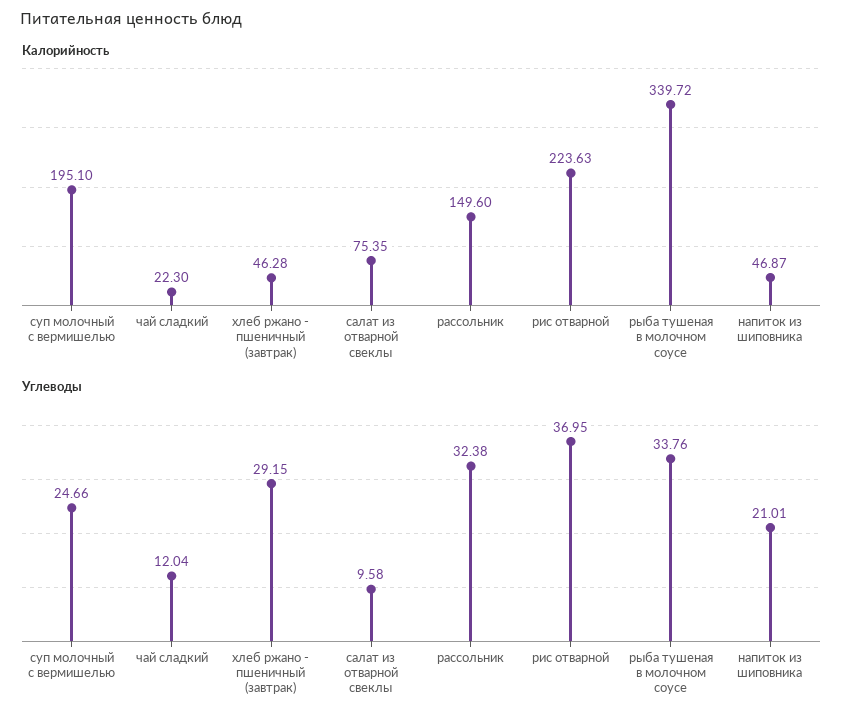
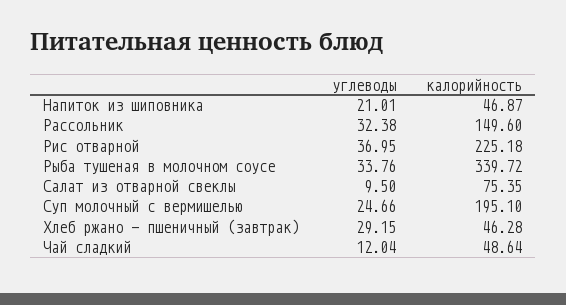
  {
    "Калорийность": {
      "суп молочный с вермишелью": 195.1,
-     "чай сладкий": 22.3,
+     "чай сладкий": 48.64,
      "хлеб ржано - пшеничный (завтрак)": 46.28,
      "салат из отварной свеклы": 75.35,
      "рассольник": 149.6,
-     "рис отварной": 223.63,
+     "рис отварной": 225.18,
      "рыба тушеная в молочном соусе": 339.72,
      "напиток из шиповника": 46.87
    },
    "Углеводы": {
      "суп молочный с вермишелью": 24.66,
      "чай сладкий": 12.04,
      "хлеб ржано - пшеничный (завтрак)": 29.15,
-     "салат из отварной свеклы": 9.58,
+     "салат из отварной свеклы": 9.5,
      "рассольник": 32.38,
      "рис отварной": 36.95,
      "рыба тушеная в молочном соусе": 33.76,
      "напиток из шиповника": 21.01
    }
  }

